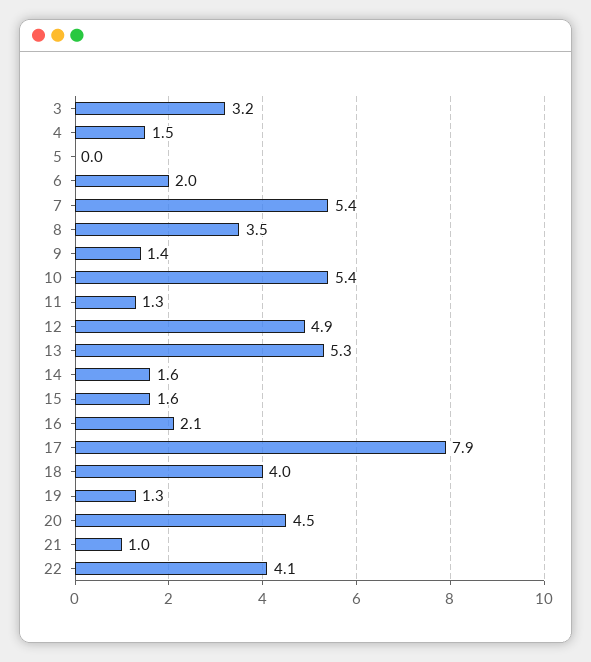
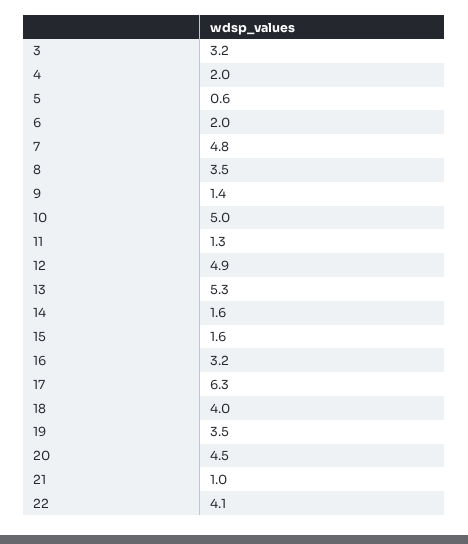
  {
    "3": 3.2,
-   "4": 1.5,
+   "4": 2,
-   "5": 0,
+   "5": 0.6,
    "6": 2,
-   "7": 5.4,
+   "7": 4.8,
    "8": 3.5,
    "9": 1.4,
-   "10": 5.4,
+   "10": 5,
    "11": 1.3,
    "12": 4.9,
    "13": 5.3,
    "14": 1.6,
    "15": 1.6,
-   "16": 2.1,
+   "16": 3.2,
-   "17": 7.9,
+   "17": 6.3,
    "18": 4,
-   "19": 1.3,
+   "19": 3.5,
    "20": 4.5,
    "21": 1,
    "22": 4.1
  }

